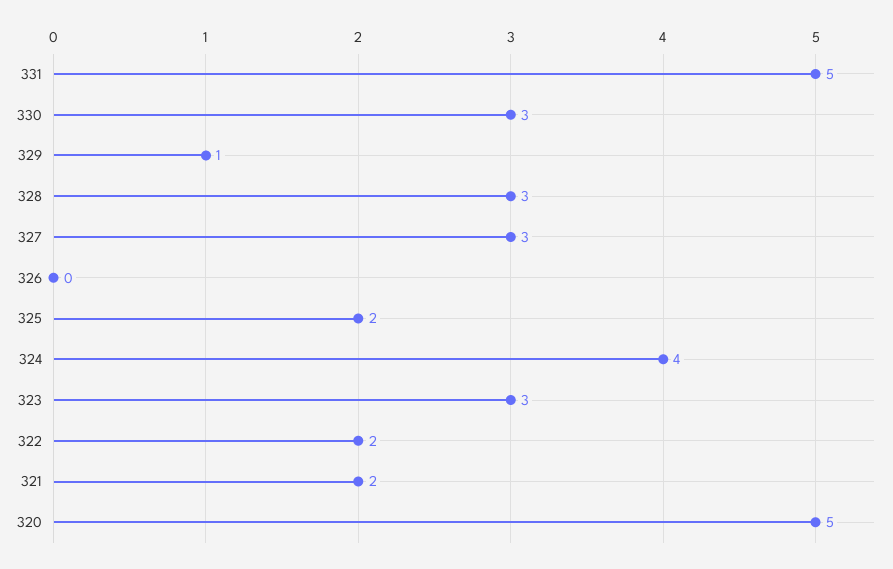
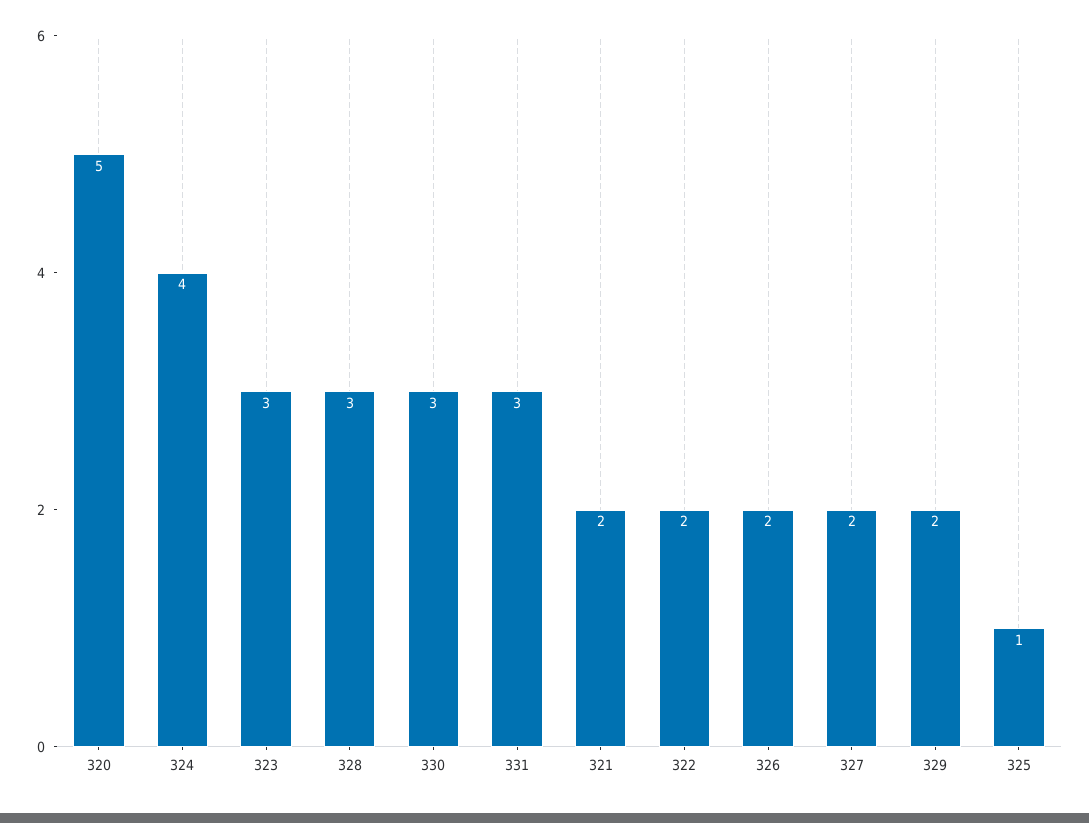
  {
-   "331": 5,
+   "331": 3,
    "330": 3,
-   "329": 1,
+   "329": 2,
    "328": 3,
-   "327": 3,
+   "327": 2,
-   "326": 0,
+   "326": 2,
-   "325": 2,
+   "325": 1,
    "324": 4,
    "323": 3,
    "322": 2,
    "321": 2,
    "320": 5
  }

